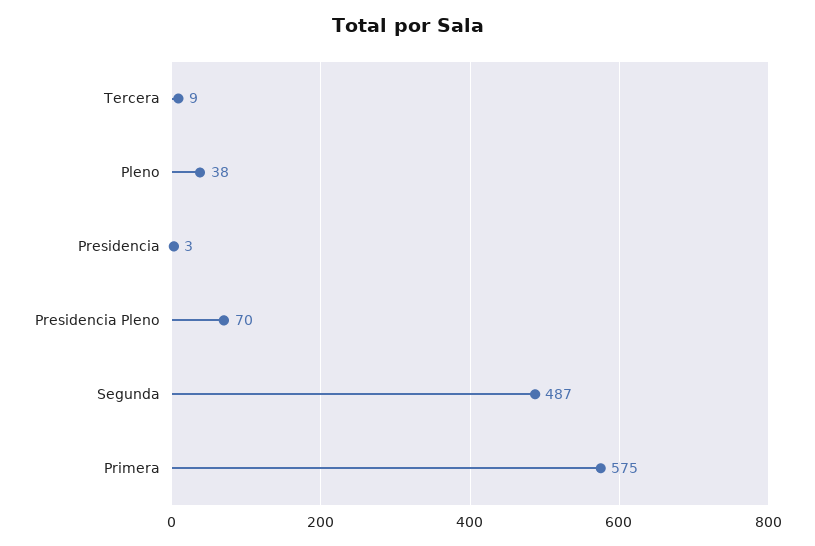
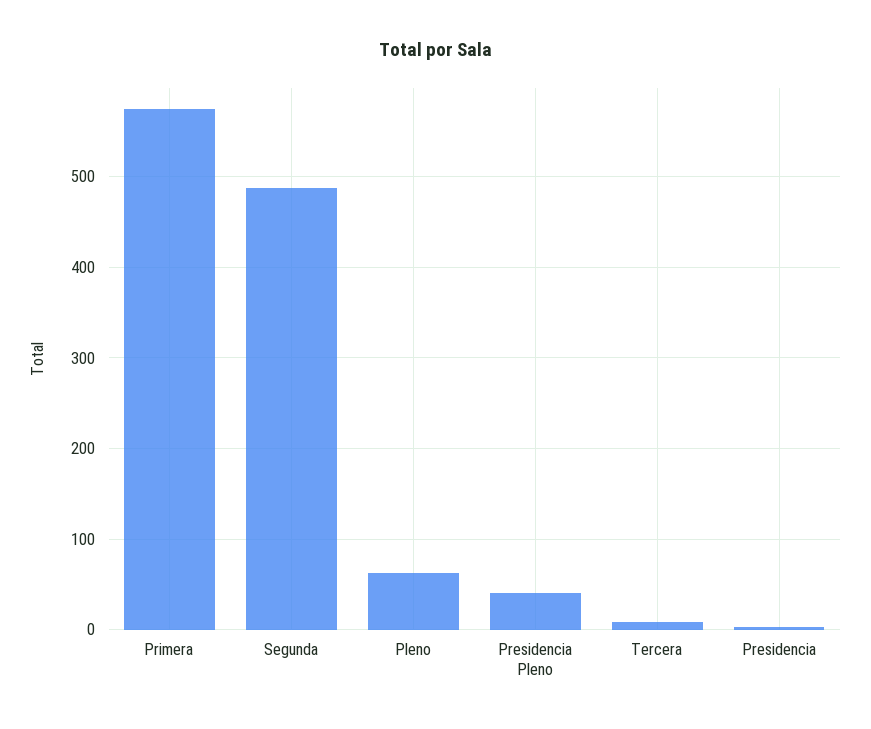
  {
    "Tercera": 9,
-   "Pleno": 38,
+   "Pleno": 60,
    "Presidencia": 3,
-   "Presidencia Pleno": 70,
+   "Presidencia Pleno": 40,
    "Segunda": 487,
    "Primera": 575
  }

